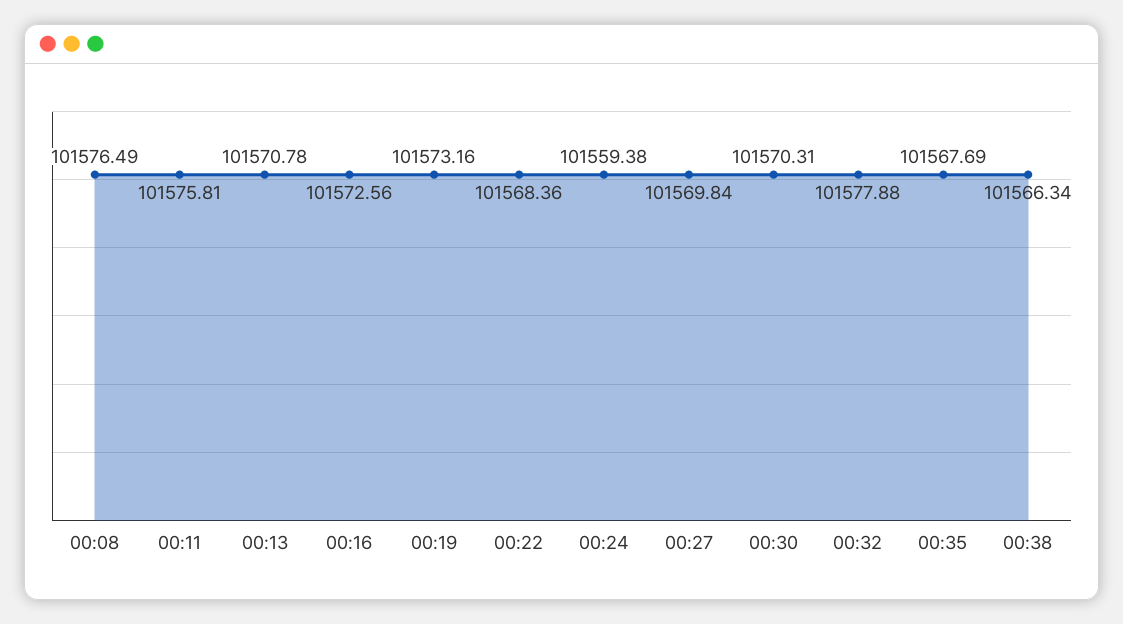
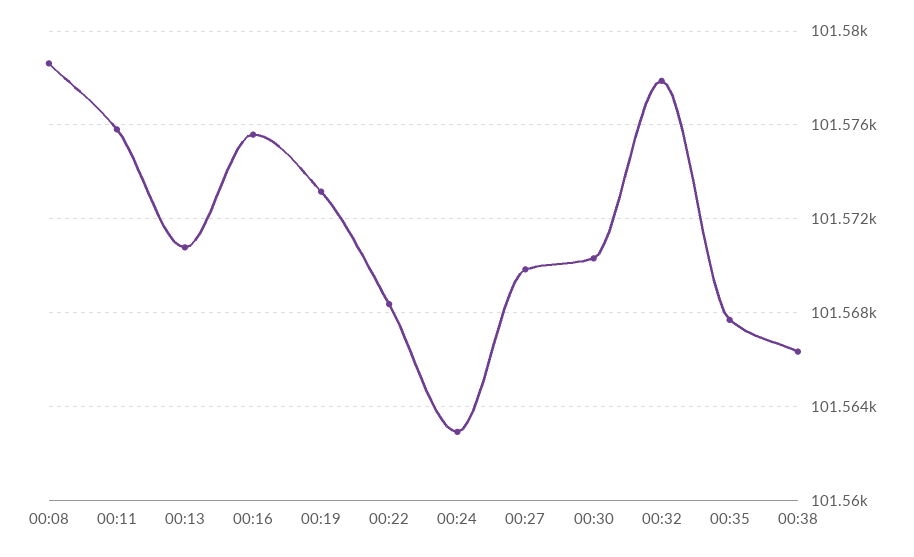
  {
-   "00:08": 101576.49,
+   "00:08": 101578.5,
    "00:11": 101575.81,
    "00:13": 101570.78,
-   "00:16": 101572.56,
+   "00:16": 101575.5,
    "00:19": 101573.16,
    "00:22": 101568.36,
-   "00:24": 101559.38,
+   "00:24": 101563,
    "00:27": 101569.84,
    "00:30": 101570.31,
    "00:32": 101577.88,
    "00:35": 101567.69,
    "00:38": 101566.34
  }

